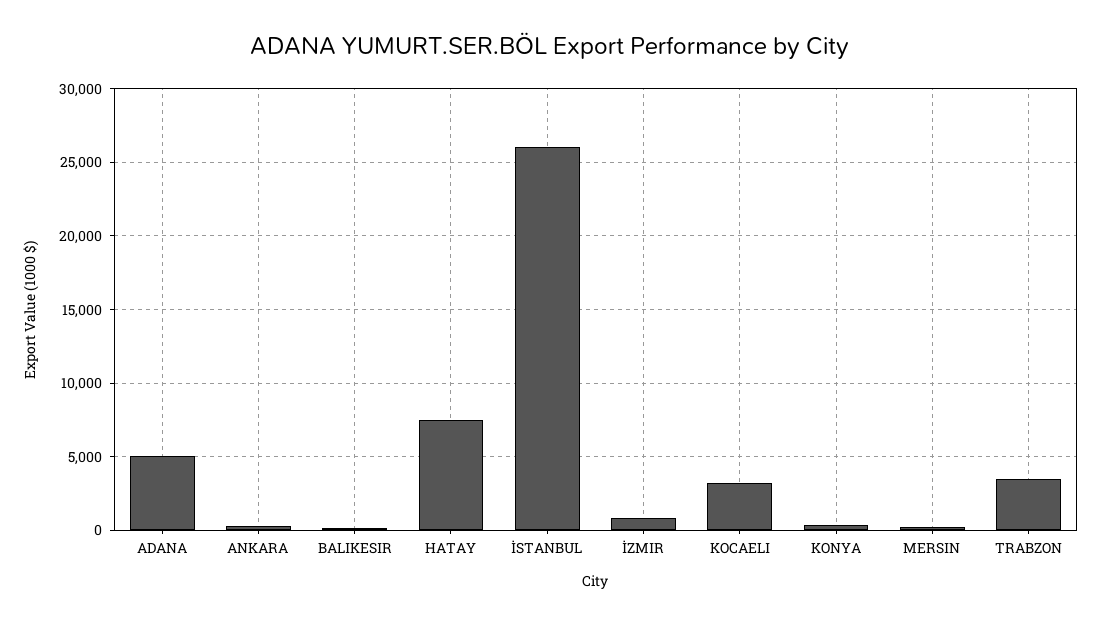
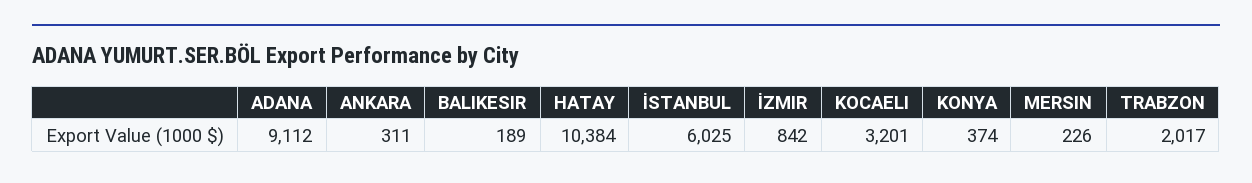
  {
-   "ADANA": 5000,
+   "ADANA": 9112,
    "ANKARA": 311,
    "BALIKESIR": 189,
-   "HATAY": 7500,
+   "HATAY": 10384,
-   "İSTANBUL": 26000,
+   "İSTANBUL": 6025,
    "İZMIR": 842,
    "KOCAELI": 3201,
    "KONYA": 374,
    "MERSIN": 226,
-   "TRABZON": 3500
+   "TRABZON": 2017
  }

